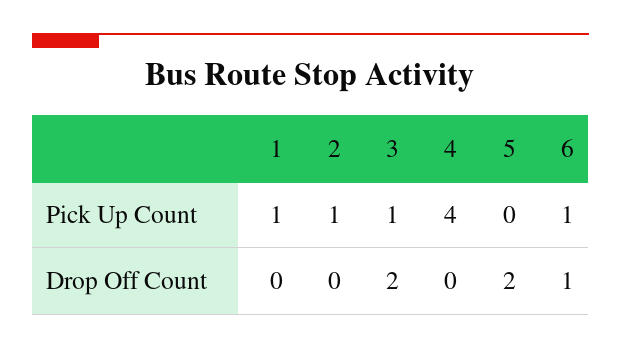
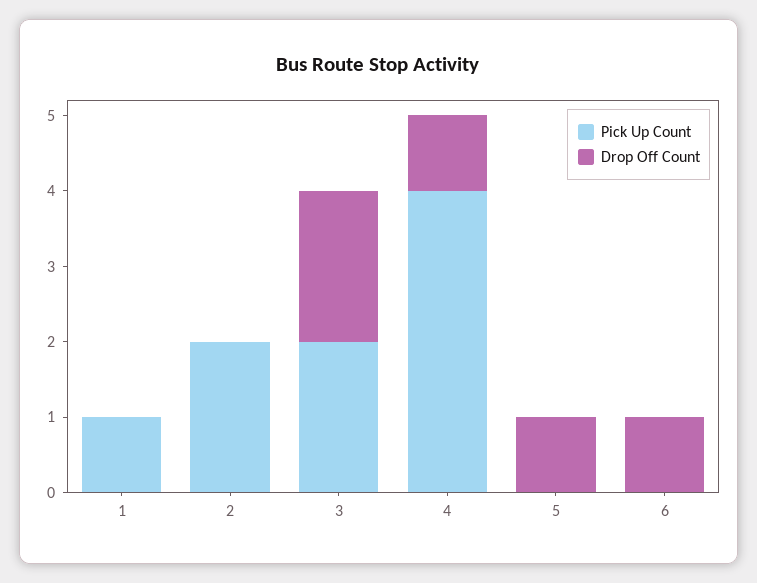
  {
    "Pick Up Count": {
      "1": 1,
-     "2": 1,
+     "2": 2,
-     "3": 1,
+     "3": 2,
      "4": 4,
      "5": 0,
-     "6": 1
+     "6": 0
    },
    "Drop Off Count": {
      "1": 0,
      "2": 0,
      "3": 2,
-     "4": 0,
+     "4": 1,
-     "5": 2,
+     "5": 1,
      "6": 1
    }
  }

